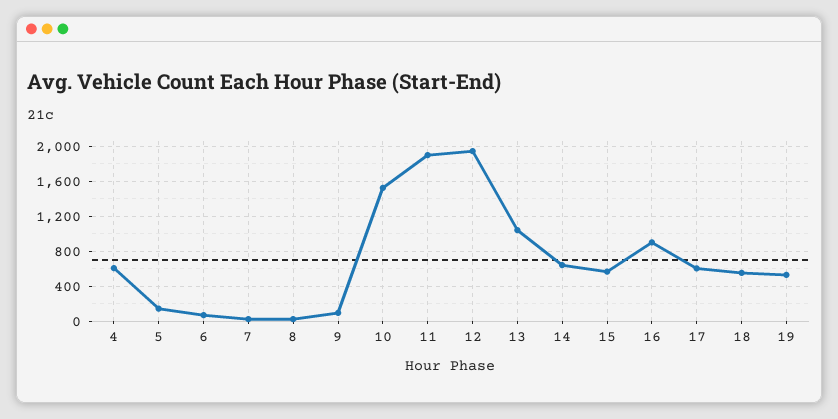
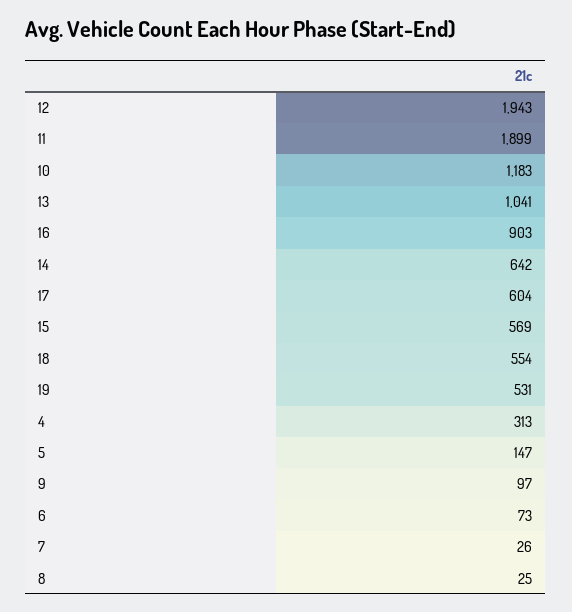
  {
-   "4": 600,
+   "4": 313,
    "5": 147,
    "6": 73,
    "7": 26,
    "8": 25,
    "9": 97,
-   "10": 1500,
+   "10": 1183,
    "11": 1899,
    "12": 1943,
    "13": 1041,
    "14": 642,
    "15": 569,
    "16": 903,
    "17": 604,
    "18": 554,
    "19": 531
  }

